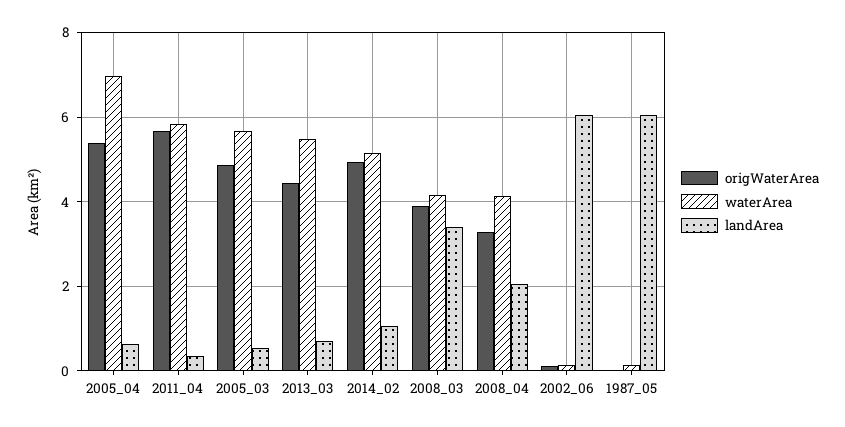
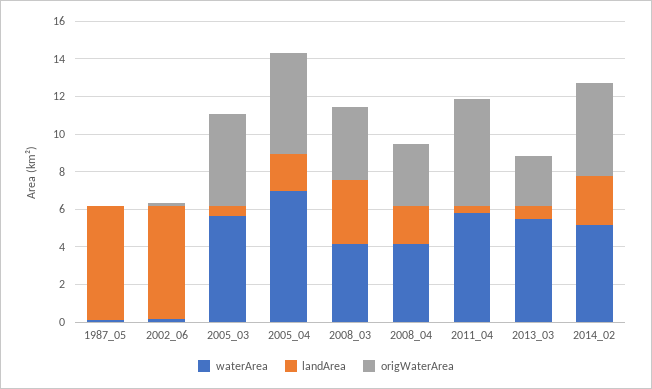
  {
    "origWaterArea": {
      "2005_04": 5.4,
      "2011_04": 5.6,
      "2005_03": 4.8,
-     "2013_03": 4.4,
+     "2013_03": 2.5,
      "2014_02": 5,
      "2008_03": 3.8,
      "2008_04": 3.2,
      "2002_06": 0.2,
      "1987_05": 0
    },
    "waterArea": {
      "2005_04": 7,
      "2011_04": 5.8,
      "2005_03": 5.6,
      "2013_03": 5.4,
      "2014_02": 5.2,
      "2008_03": 4.2,
      "2008_04": 4.2,
      "2002_06": 0.2,
      "1987_05": 0.2
    },
    "landArea": {
-     "2005_04": 0.6,
+     "2005_04": 2,
      "2011_04": 0.4,
      "2005_03": 0.6,
      "2013_03": 0.8,
-     "2014_02": 1,
+     "2014_02": 2.5,
      "2008_03": 3.4,
      "2008_04": 2,
      "2002_06": 6,
      "1987_05": 6
    }
  }

